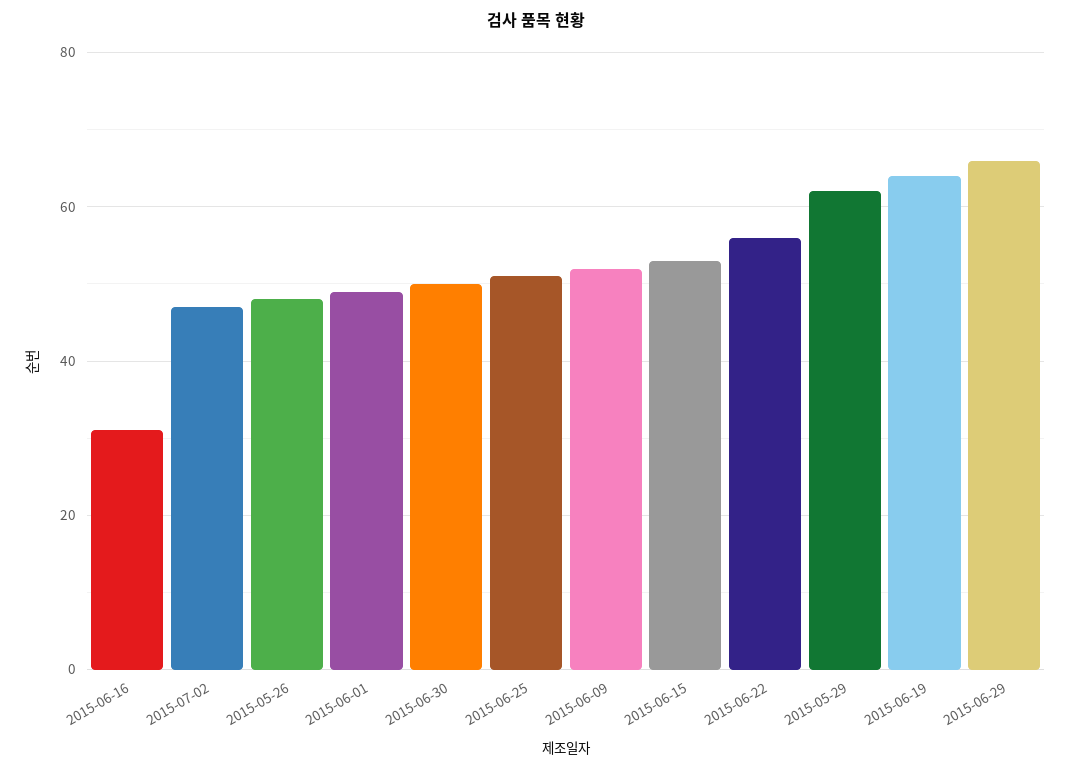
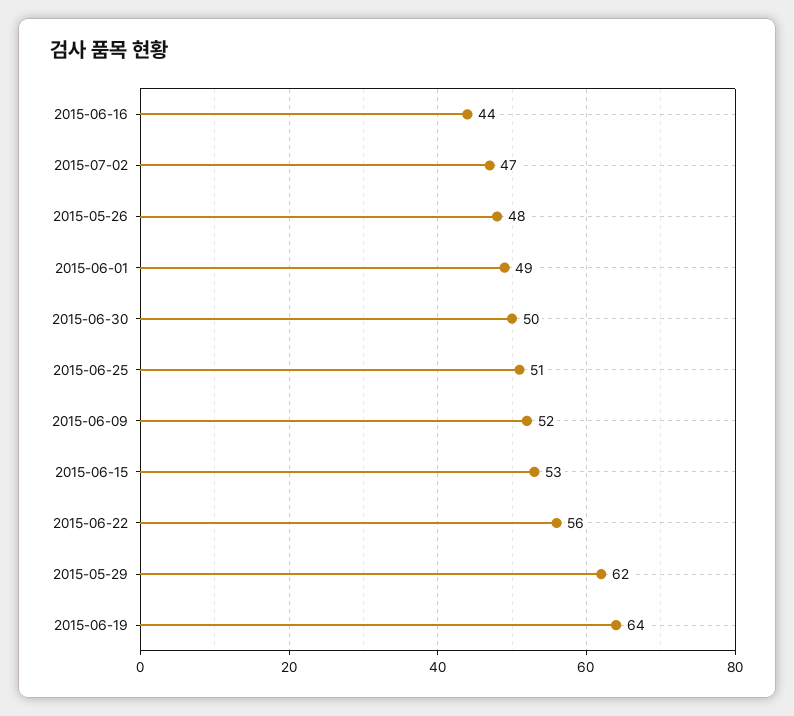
  {
-   "2015-06-16": 30,
+   "2015-06-16": 44,
    "2015-07-02": 47,
    "2015-05-26": 48,
    "2015-06-01": 49,
    "2015-06-30": 50,
    "2015-06-25": 51,
    "2015-06-09": 52,
    "2015-06-15": 53,
    "2015-06-22": 56,
    "2015-05-29": 62,
-   "2015-06-19": 64,
+   "2015-06-19": 64
-   "2015-06-29": 65
  }

